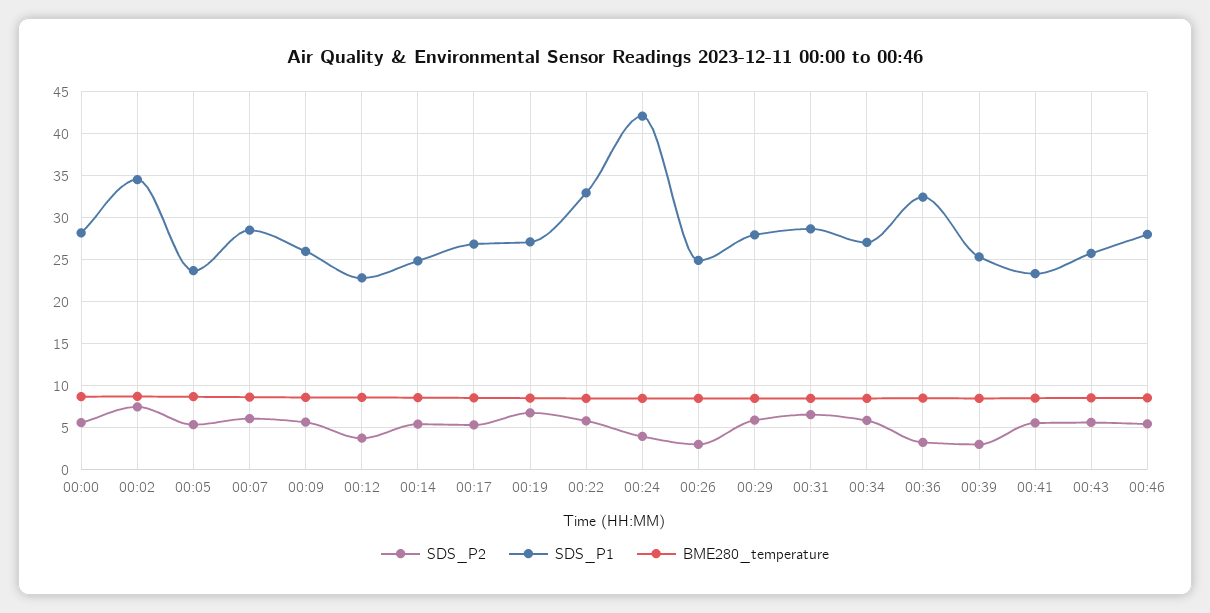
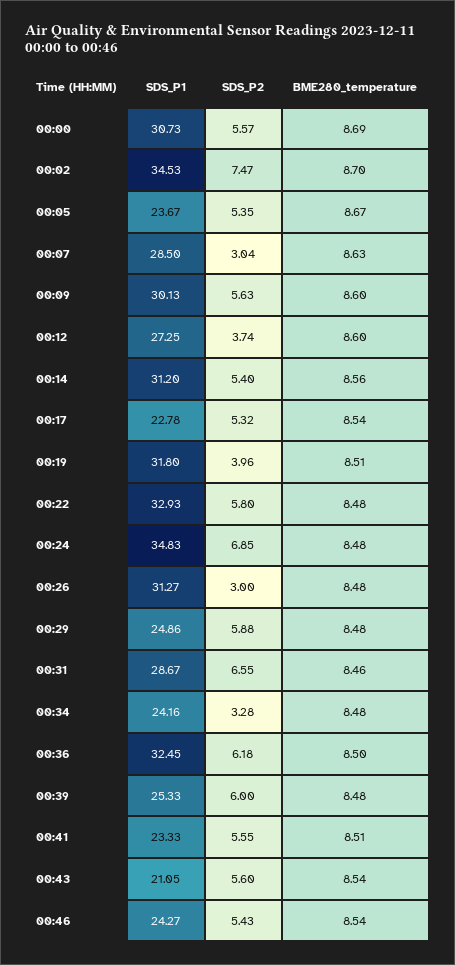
  {
    "SDS_P2": {
      "00:00": 5.57,
      "00:02": 7.47,
      "00:05": 5.35,
-     "00:07": 6,
+     "00:07": 3.04,
      "00:09": 5.63,
      "00:12": 3.74,
      "00:14": 5.4,
      "00:17": 5.32,
-     "00:19": 7,
+     "00:19": 3.96,
      "00:22": 5.8,
-     "00:24": 4,
+     "00:24": 6.85,
      "00:26": 3,
      "00:29": 5.88,
      "00:31": 6.55,
-     "00:34": 6,
+     "00:34": 3.28,
-     "00:36": 3,
+     "00:36": 6.18,
-     "00:39": 3,
+     "00:39": 6,
      "00:41": 5.55,
      "00:43": 5.6,
      "00:46": 5.43
    },
    "SDS_P1": {
-     "00:00": 28,
+     "00:00": 30.73,
      "00:02": 34.53,
      "00:05": 23.67,
      "00:07": 28.5,
-     "00:09": 26,
+     "00:09": 30.13,
-     "00:12": 23,
+     "00:12": 27.25,
-     "00:14": 25,
+     "00:14": 31.2,
-     "00:17": 27,
+     "00:17": 22.78,
-     "00:19": 27,
+     "00:19": 31.8,
      "00:22": 32.93,
-     "00:24": 42,
+     "00:24": 34.83,
-     "00:26": 25,
+     "00:26": 31.27,
-     "00:29": 28,
+     "00:29": 24.86,
      "00:31": 28.67,
-     "00:34": 27,
+     "00:34": 24.16,
      "00:36": 32.45,
      "00:39": 25.33,
      "00:41": 23.33,
-     "00:43": 26,
+     "00:43": 21.05,
-     "00:46": 28
+     "00:46": 24.27
    },
    "BME280_temperature": {
      "00:00": 8.69,
      "00:02": 8.7,
      "00:05": 8.67,
      "00:07": 8.63,
      "00:09": 8.6,
      "00:12": 8.6,
      "00:14": 8.56,
      "00:17": 8.54,
      "00:19": 8.51,
      "00:22": 8.48,
      "00:24": 8.48,
      "00:26": 8.48,
      "00:29": 8.48,
      "00:31": 8.46,
      "00:34": 8.48,
      "00:36": 8.5,
      "00:39": 8.48,
      "00:41": 8.51,
      "00:43": 8.54,
      "00:46": 8.54
    }
  }

